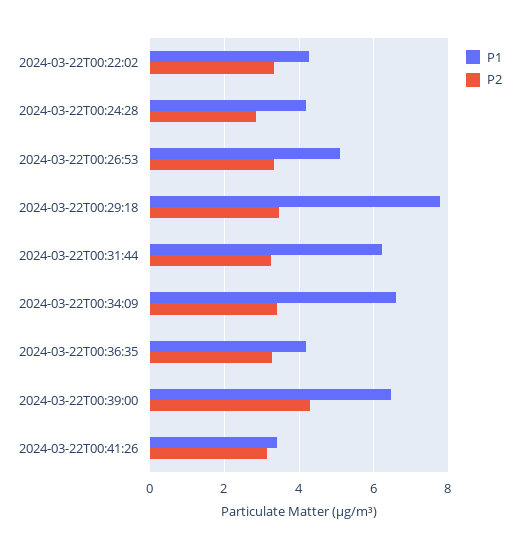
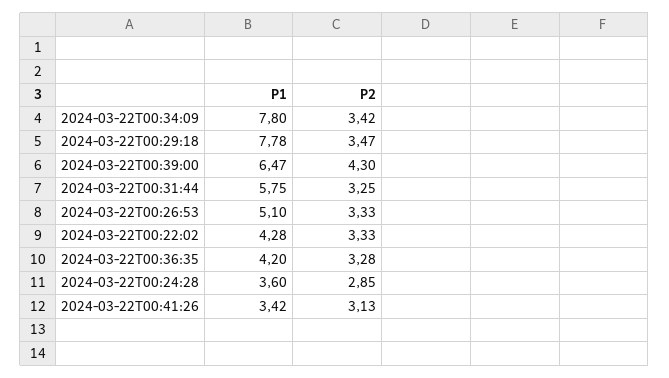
  {
    "P1": {
      "2024-03-22T00:22:02": 4.28,
-     "2024-03-22T00:24:28": 4.2,
+     "2024-03-22T00:24:28": 3.6,
      "2024-03-22T00:26:53": 5.1,
      "2024-03-22T00:29:18": 7.78,
-     "2024-03-22T00:31:44": 6.2,
+     "2024-03-22T00:31:44": 5.75,
-     "2024-03-22T00:34:09": 6.6,
+     "2024-03-22T00:34:09": 7.8,
      "2024-03-22T00:36:35": 4.2,
      "2024-03-22T00:39:00": 6.47,
      "2024-03-22T00:41:26": 3.42
    },
    "P2": {
      "2024-03-22T00:22:02": 3.33,
      "2024-03-22T00:24:28": 2.85,
      "2024-03-22T00:26:53": 3.33,
      "2024-03-22T00:29:18": 3.47,
      "2024-03-22T00:31:44": 3.25,
      "2024-03-22T00:34:09": 3.42,
      "2024-03-22T00:36:35": 3.28,
      "2024-03-22T00:39:00": 4.3,
      "2024-03-22T00:41:26": 3.13
    }
  }

